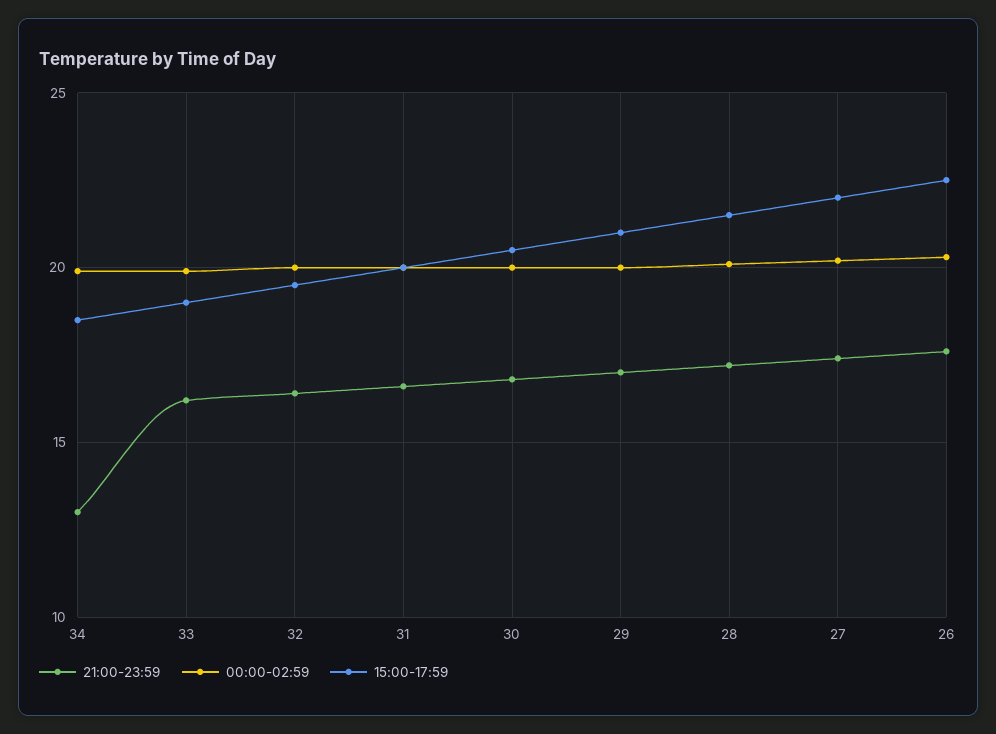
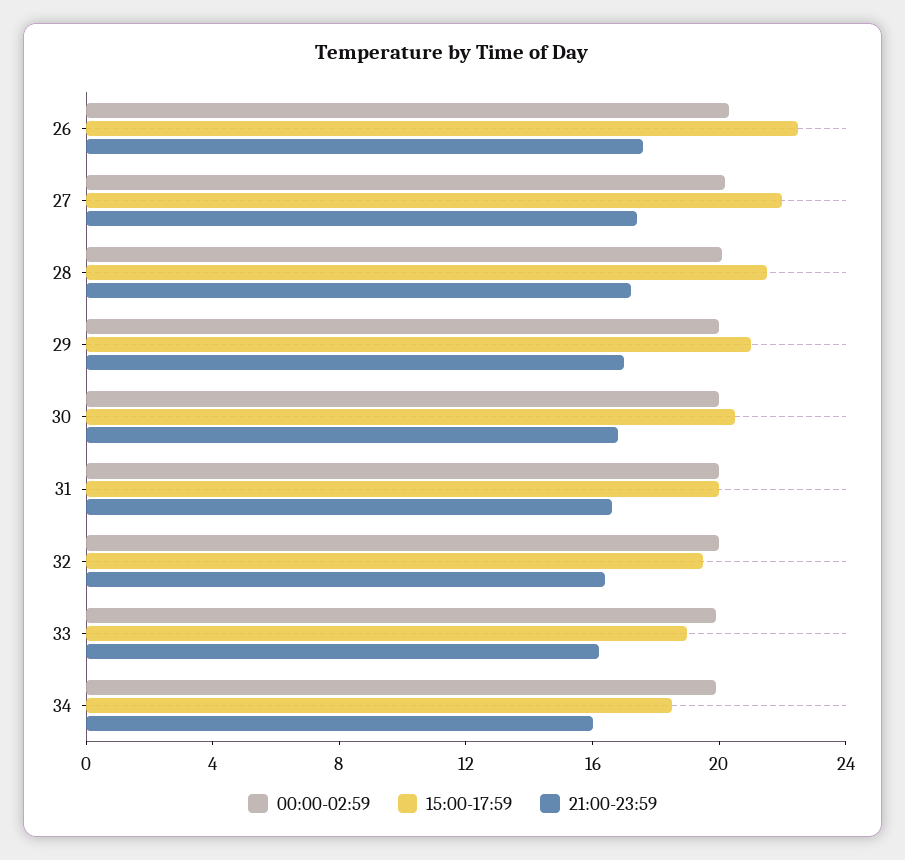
  {
    "21:00-23:59": {
-     "34": 13,
+     "34": 16,
      "33": 16,
      "32": 16.5,
      "31": 16.5,
      "30": 17,
      "29": 17,
      "28": 17,
      "27": 17.5,
      "26": 17.5
    },
    "00:00-02:59": {
      "34": 20,
      "33": 20,
      "32": 20,
      "31": 20,
      "30": 20,
      "29": 20,
      "28": 20,
      "27": 20,
      "26": 20.5
    },
    "15:00-17:59": {
      "34": 18.5,
      "33": 19,
      "32": 19.5,
      "31": 20,
      "30": 20.5,
      "29": 21,
      "28": 21.5,
      "27": 22,
      "26": 22.5
    }
  }

